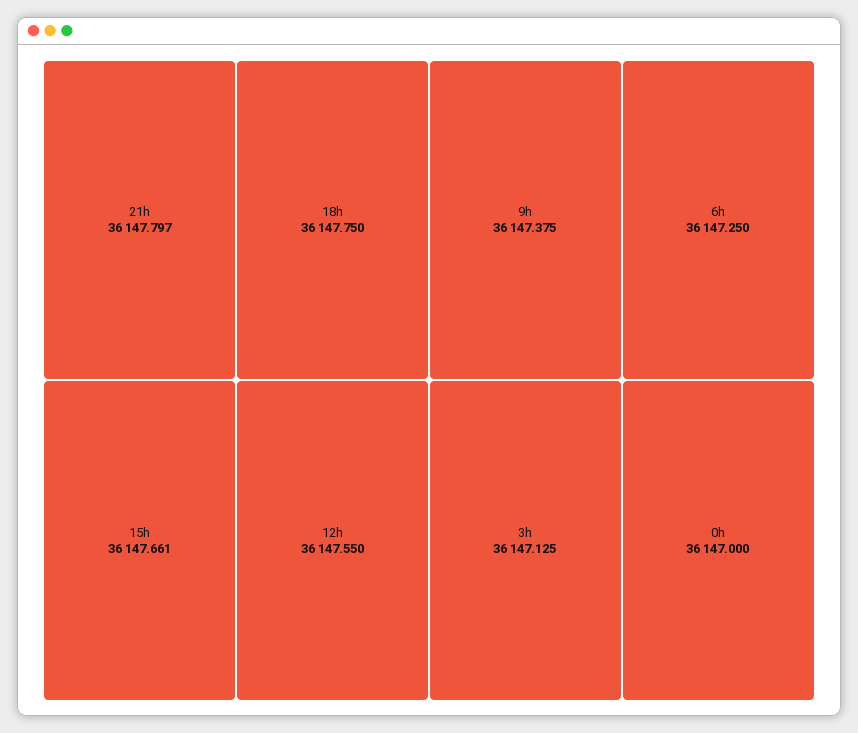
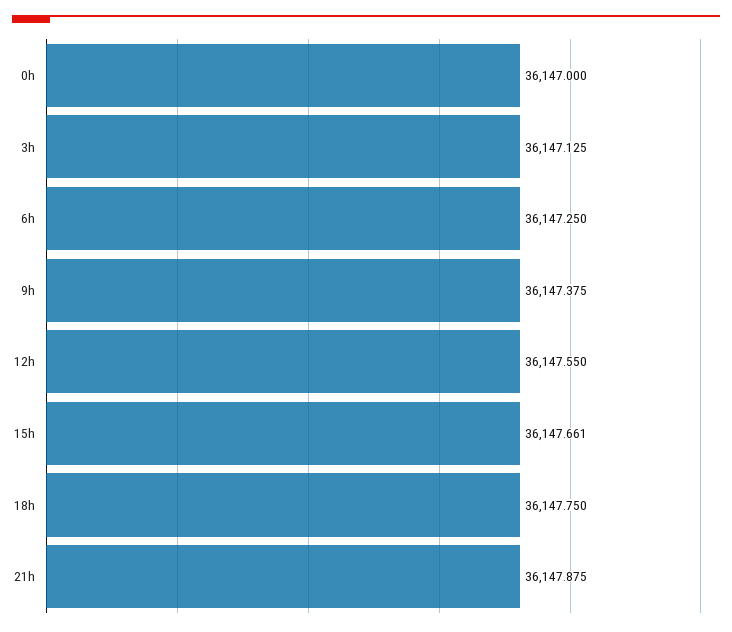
  {
-   "21h": 36147.797,
+   "21h": 36147.875,
    "18h": 36147.75,
    "15h": 36147.661,
    "12h": 36147.55,
    "9h": 36147.375,
    "6h": 36147.25,
    "3h": 36147.125,
    "0h": 36147
  }

